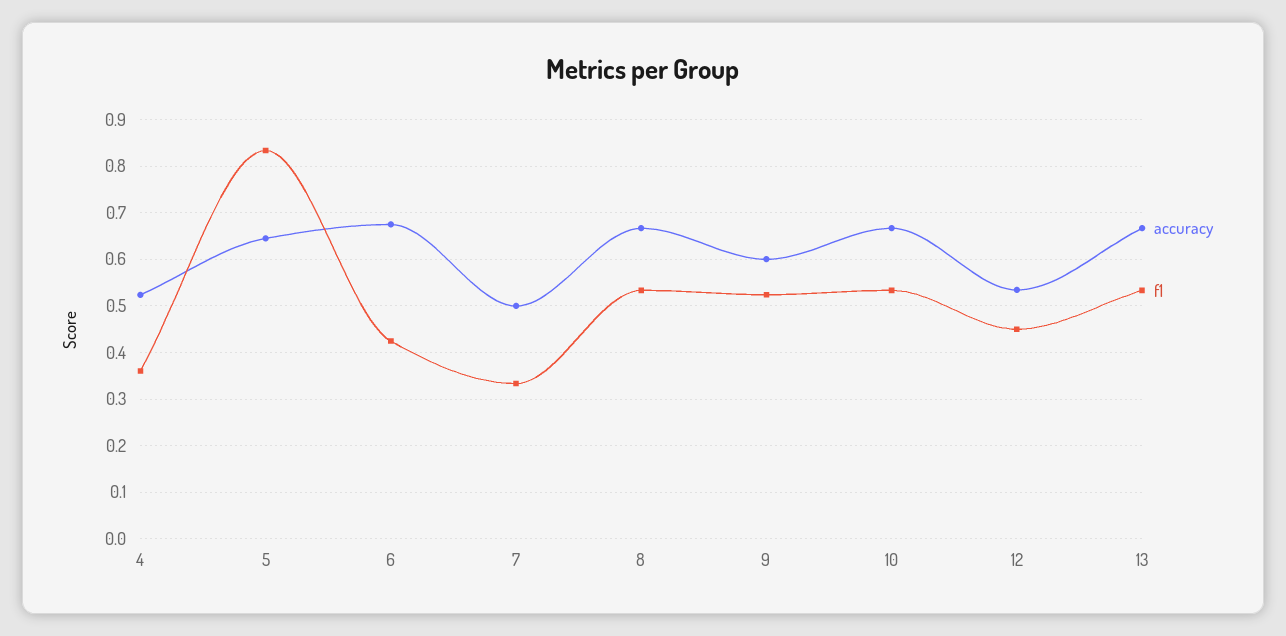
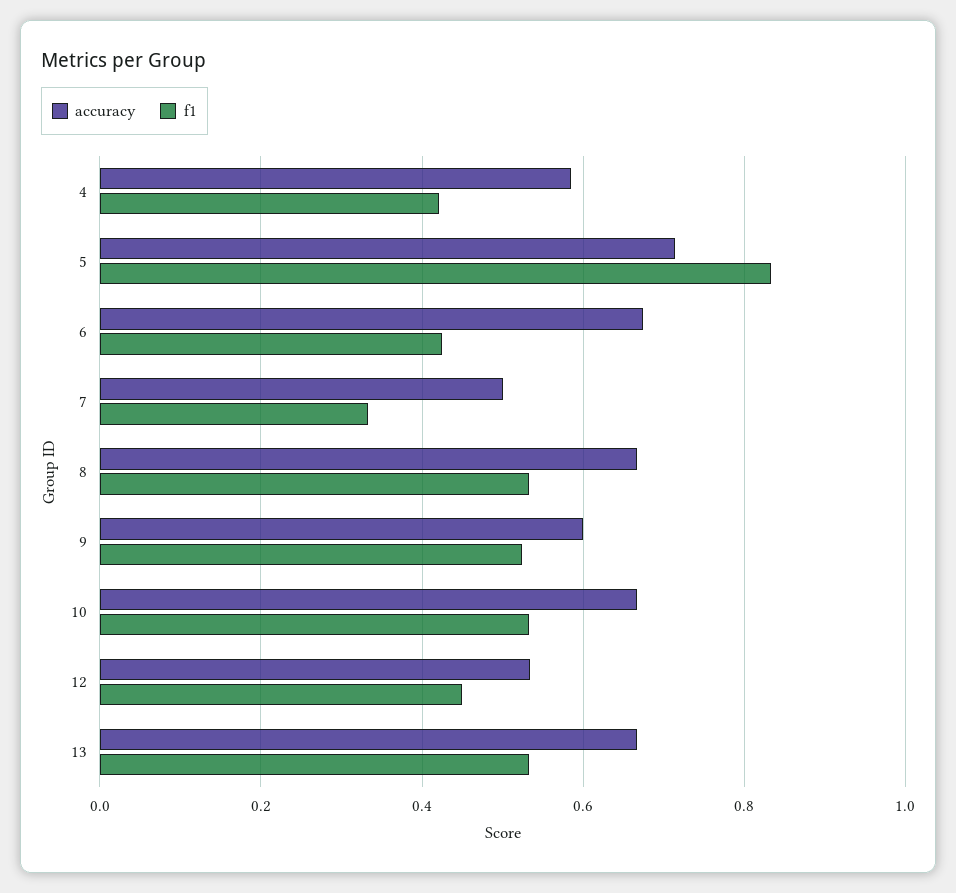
  {
    "accuracy": {
-     "4": 0.52,
+     "4": 0.58,
-     "5": 0.64,
+     "5": 0.72,
      "6": 0.68,
      "7": 0.5,
      "8": 0.66,
      "9": 0.6,
      "10": 0.66,
      "12": 0.54,
      "13": 0.66
    },
    "f1": {
-     "4": 0.36,
+     "4": 0.42,
      "5": 0.84,
      "6": 0.42,
      "7": 0.34,
      "8": 0.54,
      "9": 0.52,
      "10": 0.54,
      "12": 0.46,
      "13": 0.54
    }
  }

